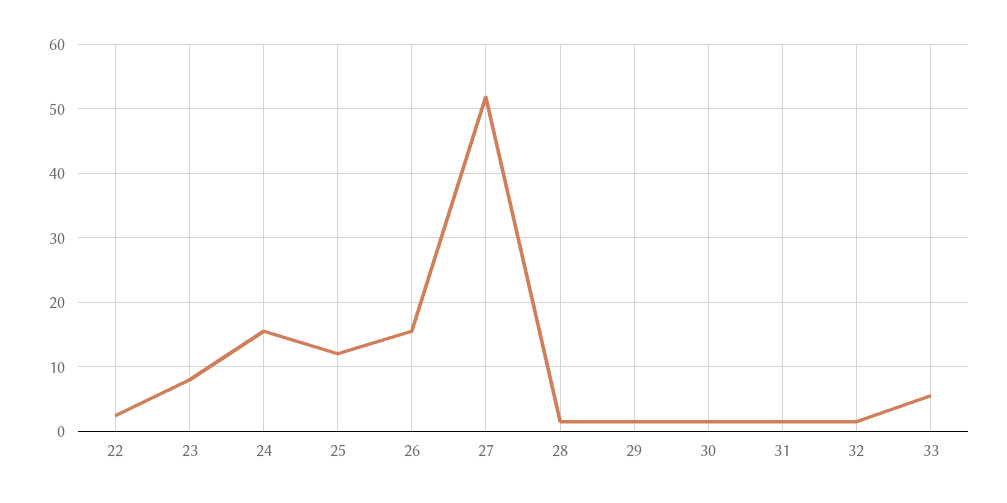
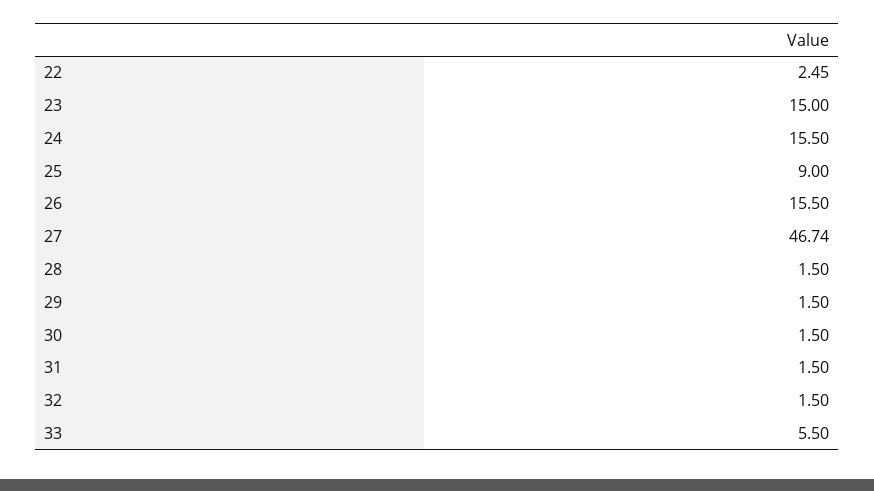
  {
    "22": 2.45,
-   "23": 8,
+   "23": 15,
    "24": 15.5,
-   "25": 12,
+   "25": 9,
    "26": 15.5,
-   "27": 52,
+   "27": 46.74,
    "28": 1.5,
    "29": 1.5,
    "30": 1.5,
    "31": 1.5,
    "32": 1.5,
    "33": 5.5
  }

